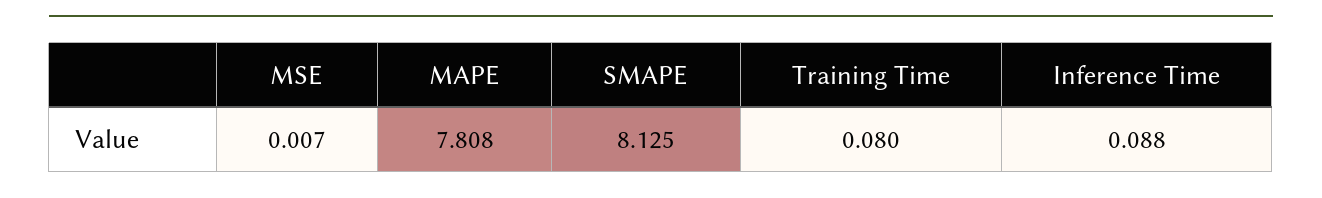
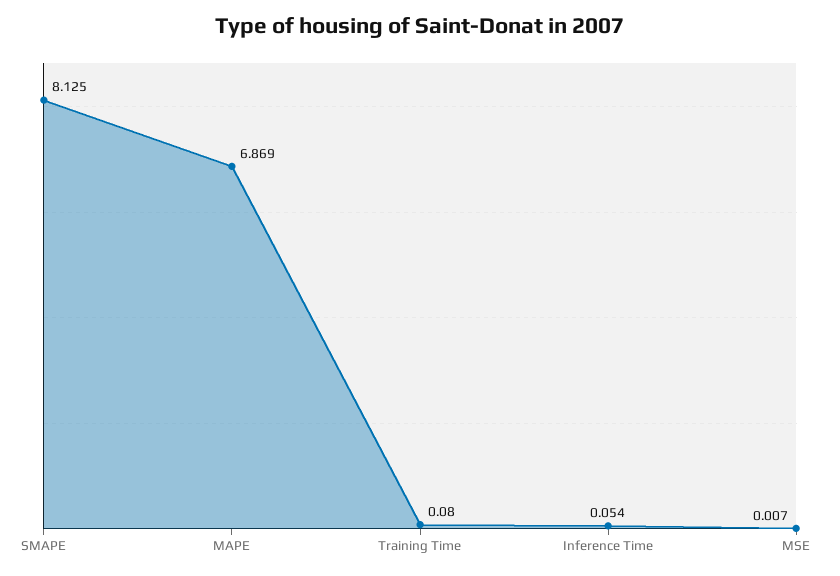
  {
    "MSE": 0.007,
-   "MAPE": 7.808,
+   "MAPE": 6.869,
    "SMAPE": 8.125,
    "Training Time": 0.08,
-   "Inference Time": 0.088
+   "Inference Time": 0.054
  }

